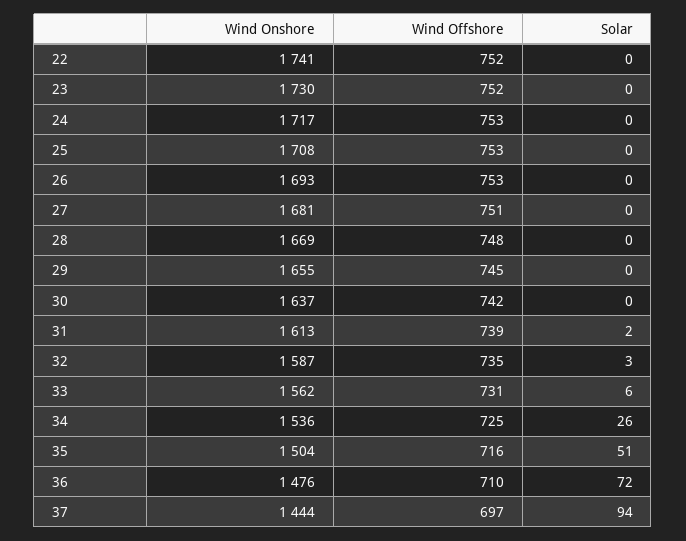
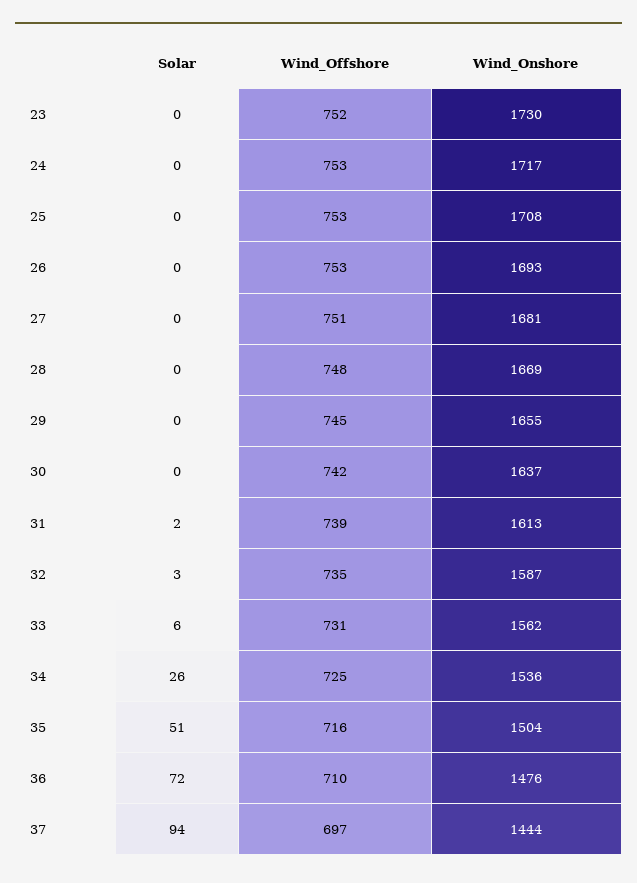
  {
    "Wind Onshore": {
-     "22": 1741,
      "23": 1730,
      "24": 1717,
      "25": 1708,
      "26": 1693,
      "27": 1681,
      "28": 1669,
      "29": 1655,
      "30": 1637,
      "31": 1613,
      "32": 1587,
      "33": 1562,
      "34": 1536,
      "35": 1504,
      "36": 1476,
      "37": 1444
    },
    "Wind Offshore": {
-     "22": 752,
      "23": 752,
      "24": 753,
      "25": 753,
      "26": 753,
      "27": 751,
      "28": 748,
      "29": 745,
      "30": 742,
      "31": 739,
      "32": 735,
      "33": 731,
      "34": 725,
      "35": 716,
      "36": 710,
      "37": 697
    },
    "Solar": {
-     "22": 0,
      "23": 0,
      "24": 0,
      "25": 0,
      "26": 0,
      "27": 0,
      "28": 0,
      "29": 0,
      "30": 0,
      "31": 2,
      "32": 3,
      "33": 6,
      "34": 26,
      "35": 51,
      "36": 72,
      "37": 94
    }
  }

